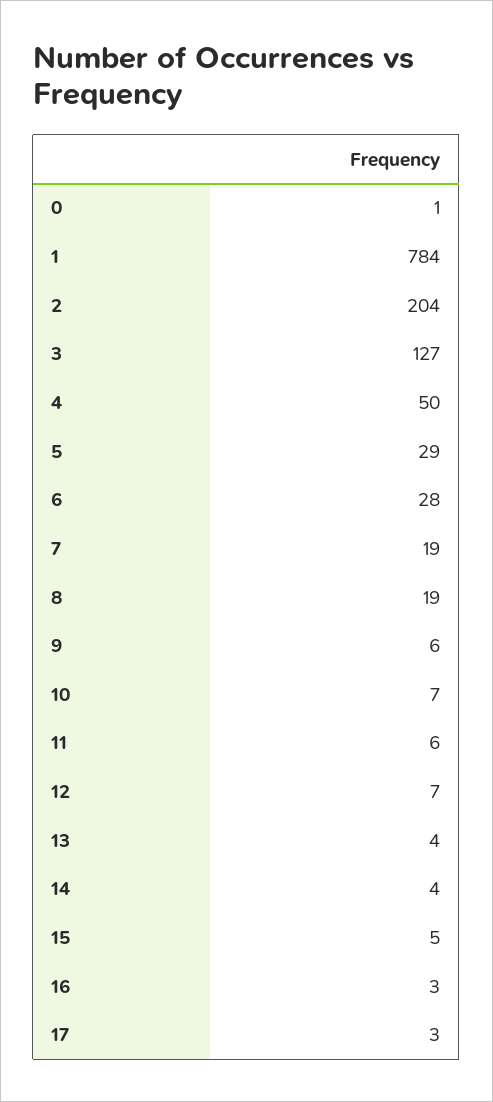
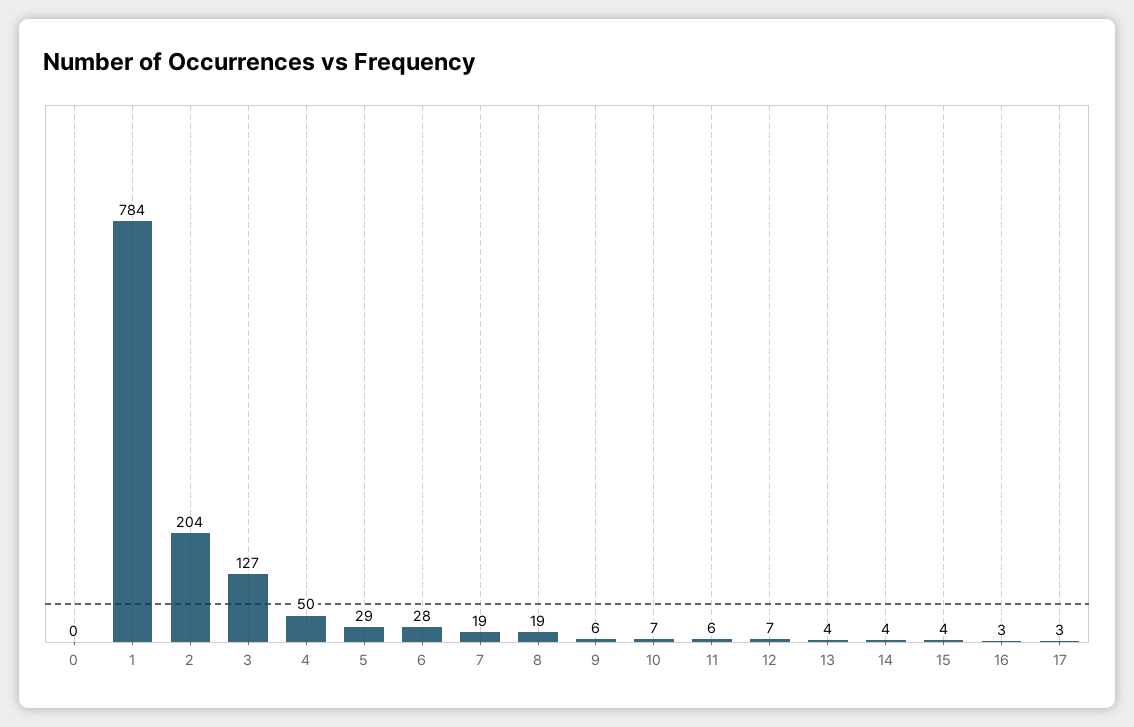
  {
-   "0": 1,
+   "0": 0,
    "1": 784,
    "2": 204,
    "3": 127,
    "4": 50,
    "5": 29,
    "6": 28,
    "7": 19,
    "8": 19,
    "9": 6,
    "10": 7,
    "11": 6,
    "12": 7,
    "13": 4,
    "14": 4,
-   "15": 5,
+   "15": 4,
    "16": 3,
    "17": 3
  }

